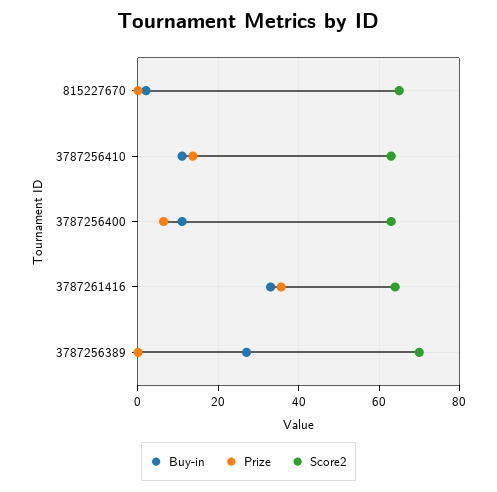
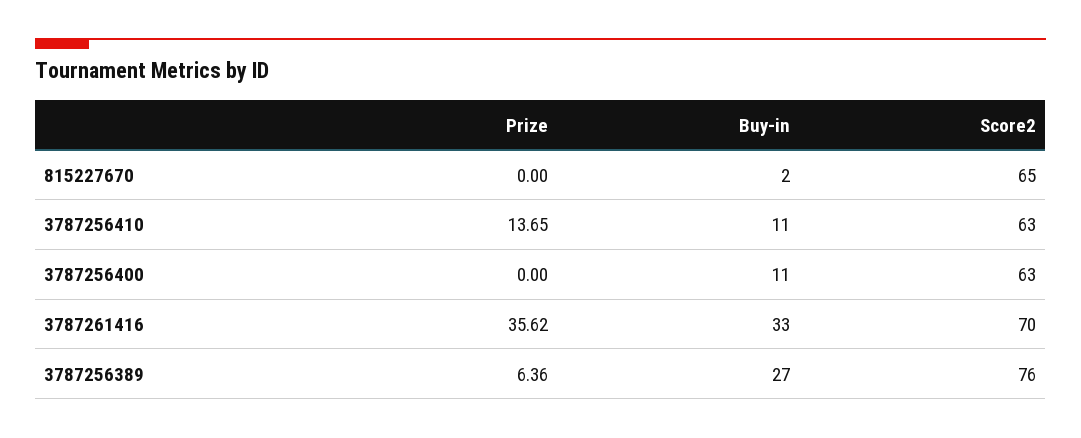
  {
    "Buy-in": {
      "815227670": 2,
      "3787256410": 11,
      "3787256400": 11,
      "3787261416": 33,
      "3787256389": 27
    },
    "Prize": {
      "815227670": 0,
      "3787256410": 13.65,
-     "3787256400": 6,
+     "3787256400": 0,
      "3787261416": 35.62,
-     "3787256389": 0
+     "3787256389": 6.36
    },
    "Score2": {
      "815227670": 65,
      "3787256410": 63,
      "3787256400": 63,
-     "3787261416": 64,
+     "3787261416": 70,
-     "3787256389": 70
+     "3787256389": 76
    }
  }

